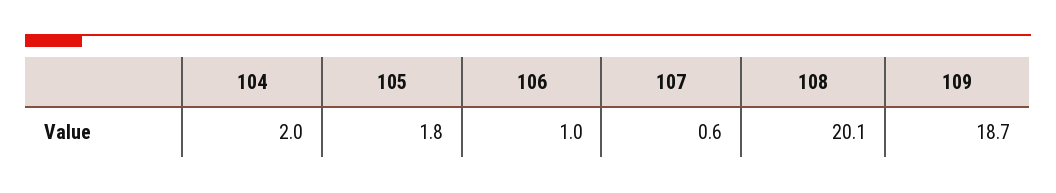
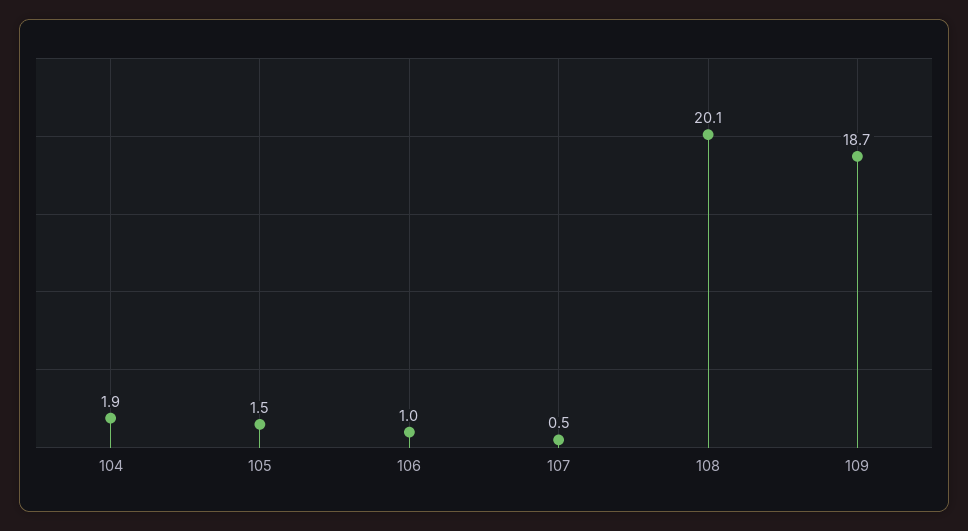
  {
-   "104": 2,
+   "104": 1.9,
-   "105": 1.8,
+   "105": 1.5,
    "106": 1,
-   "107": 0.6,
+   "107": 0.5,
    "108": 20.1,
    "109": 18.7
  }

